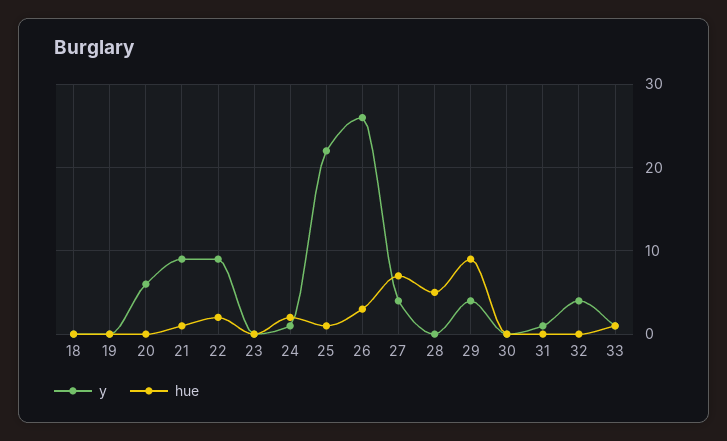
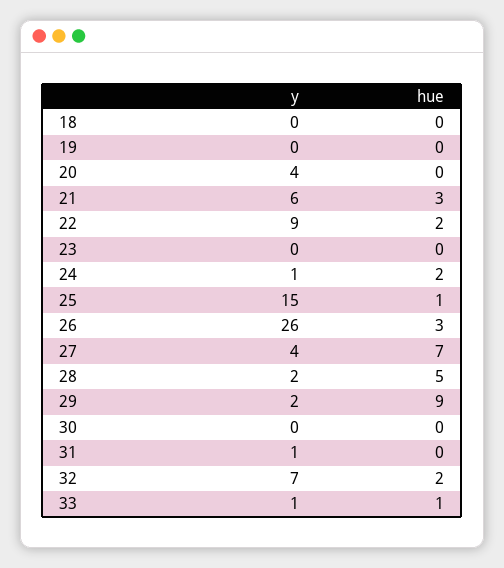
  {
    "y": {
      "18": 0,
      "19": 0,
-     "20": 6,
+     "20": 4,
-     "21": 9,
+     "21": 6,
      "22": 9,
      "23": 0,
      "24": 1,
-     "25": 22,
+     "25": 15,
      "26": 26,
      "27": 4,
-     "28": 0,
+     "28": 2,
-     "29": 4,
+     "29": 2,
      "30": 0,
      "31": 1,
-     "32": 4,
+     "32": 7,
      "33": 1
    },
    "hue": {
      "18": 0,
      "19": 0,
      "20": 0,
-     "21": 1,
+     "21": 3,
      "22": 2,
      "23": 0,
      "24": 2,
      "25": 1,
      "26": 3,
      "27": 7,
      "28": 5,
      "29": 9,
      "30": 0,
      "31": 0,
-     "32": 0,
+     "32": 2,
      "33": 1
    }
  }

